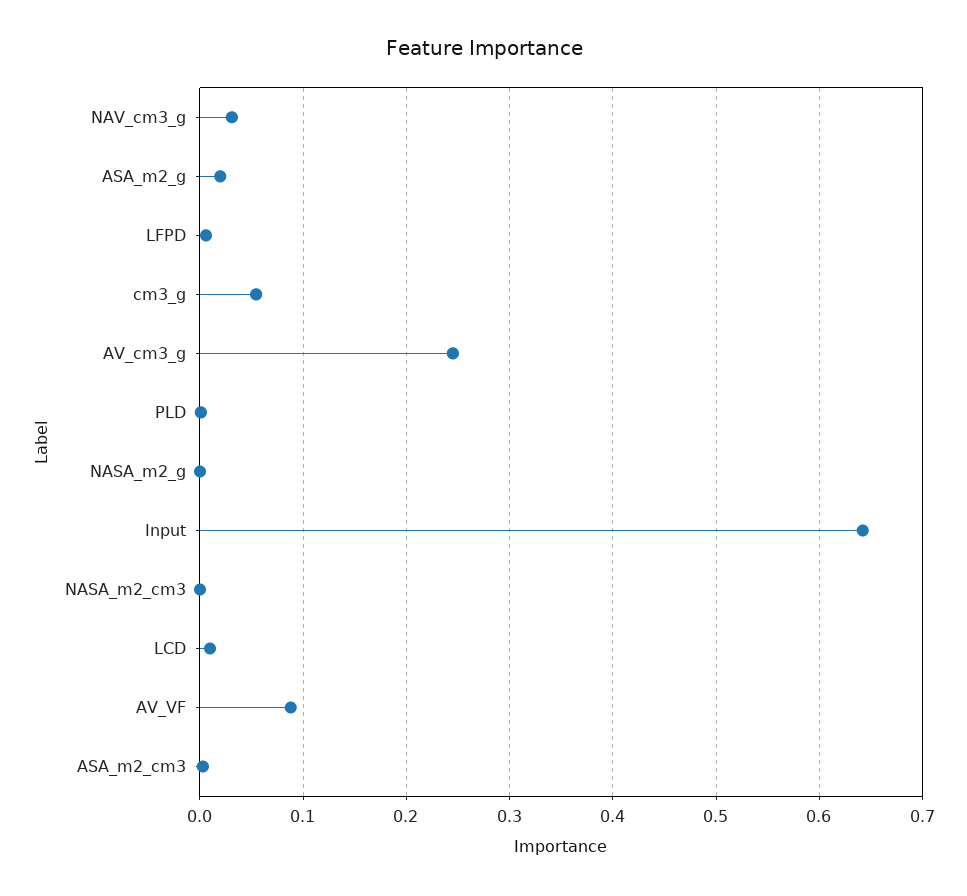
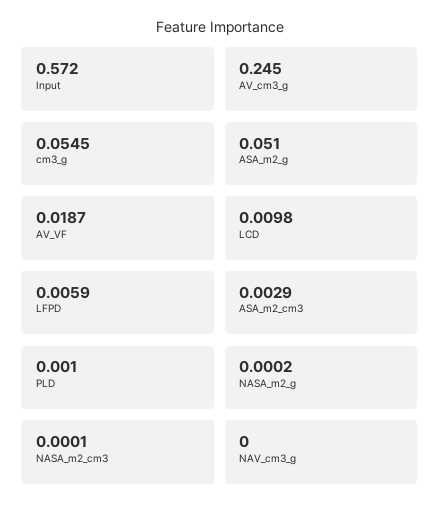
  {
-   "NAV_cm3_g": 0.03,
+   "NAV_cm3_g": 0,
-   "ASA_m2_g": 0.02,
+   "ASA_m2_g": 0.051,
    "LFPD": 0.0059,
    "cm3_g": 0.0545,
    "AV_cm3_g": 0.245,
    "PLD": 0.001,
    "NASA_m2_g": 0.0002,
-   "Input": 0.64,
+   "Input": 0.572,
    "NASA_m2_cm3": 0.0001,
    "LCD": 0.0098,
-   "AV_VF": 0.09,
+   "AV_VF": 0.0187,
    "ASA_m2_cm3": 0.0029
  }

